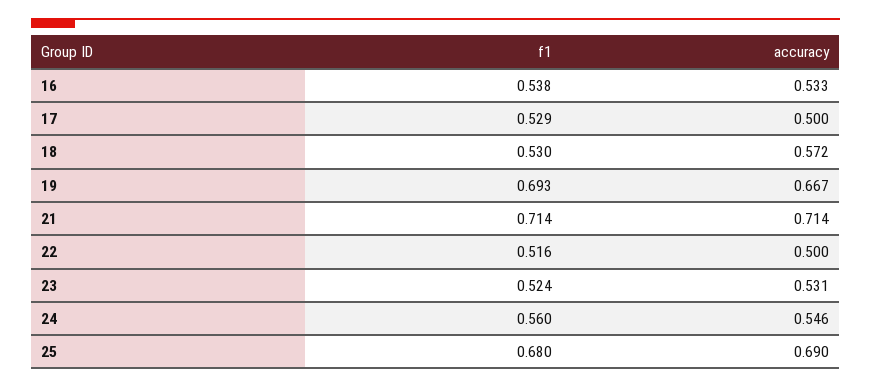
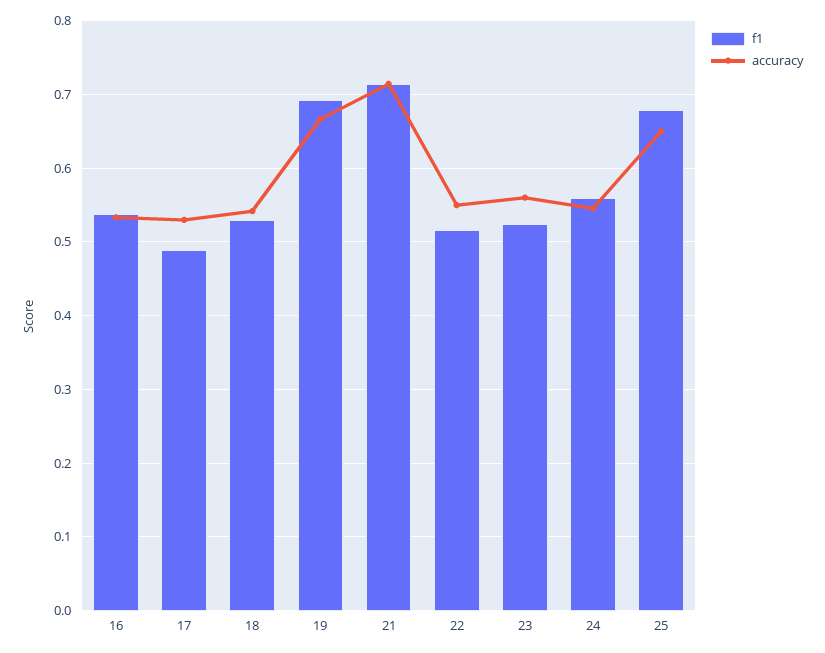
  {
    "f1": {
      "16": 0.538,
-     "17": 0.529,
+     "17": 0.49,
      "18": 0.53,
      "19": 0.693,
      "21": 0.714,
      "22": 0.516,
      "23": 0.524,
      "24": 0.56,
      "25": 0.68
    },
    "accuracy": {
      "16": 0.533,
-     "17": 0.5,
+     "17": 0.53,
-     "18": 0.572,
+     "18": 0.54,
      "19": 0.667,
      "21": 0.714,
-     "22": 0.5,
+     "22": 0.55,
-     "23": 0.531,
+     "23": 0.56,
      "24": 0.546,
-     "25": 0.69
+     "25": 0.65
    }
  }

